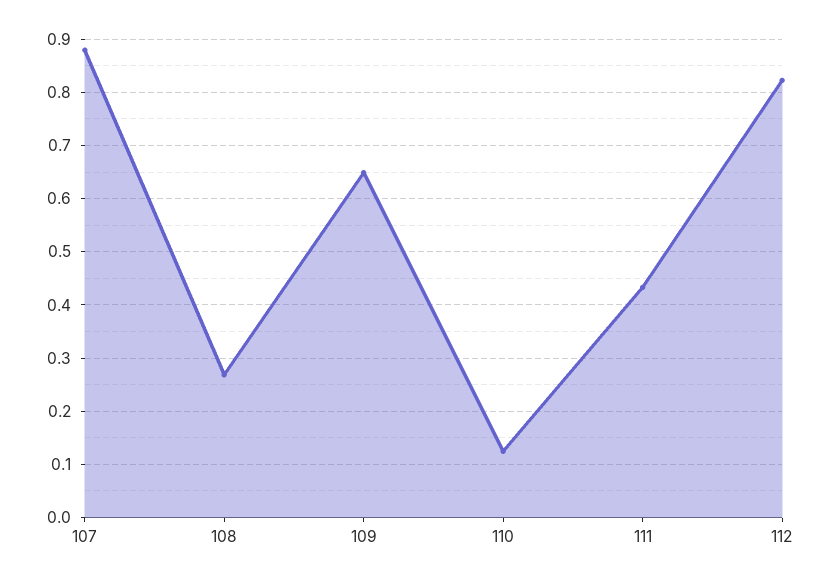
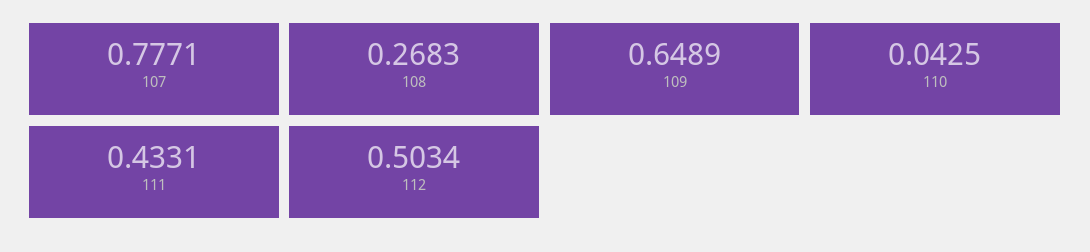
  {
-   "107": 0.88,
+   "107": 0.7771,
    "108": 0.2683,
    "109": 0.6489,
-   "110": 0.12,
+   "110": 0.0425,
    "111": 0.4331,
-   "112": 0.82
+   "112": 0.5034
  }

